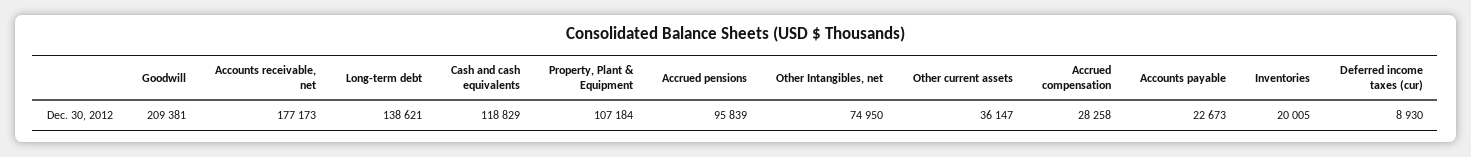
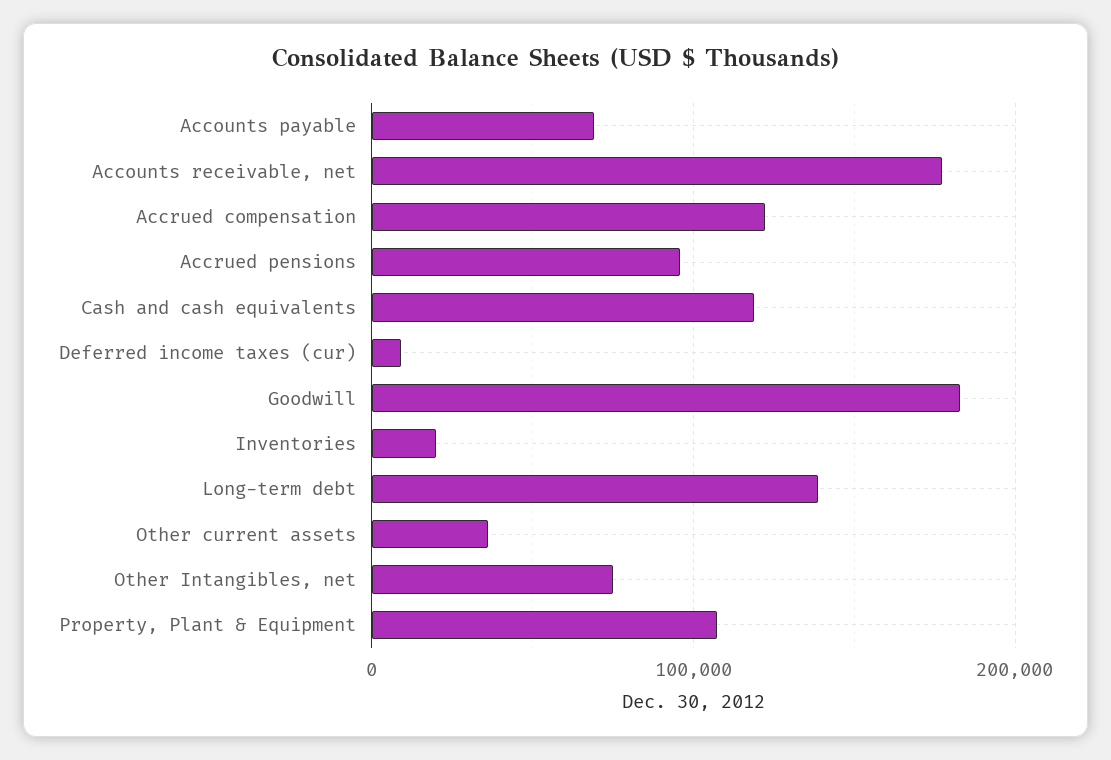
  {
-   "Goodwill": 209381,
+   "Goodwill": 180000,
    "Accounts receivable, net": 177173,
    "Long-term debt": 138621,
    "Cash and cash equivalents": 118829,
    "Property, Plant & Equipment": 107184,
    "Accrued pensions": 95839,
    "Other Intangibles, net": 74950,
    "Other current assets": 36147,
-   "Accrued compensation": 28258,
+   "Accrued compensation": 120000,
-   "Accounts payable": 22673,
+   "Accounts payable": 70000,
    "Inventories": 20005,
    "Deferred income taxes (cur)": 8930
  }

